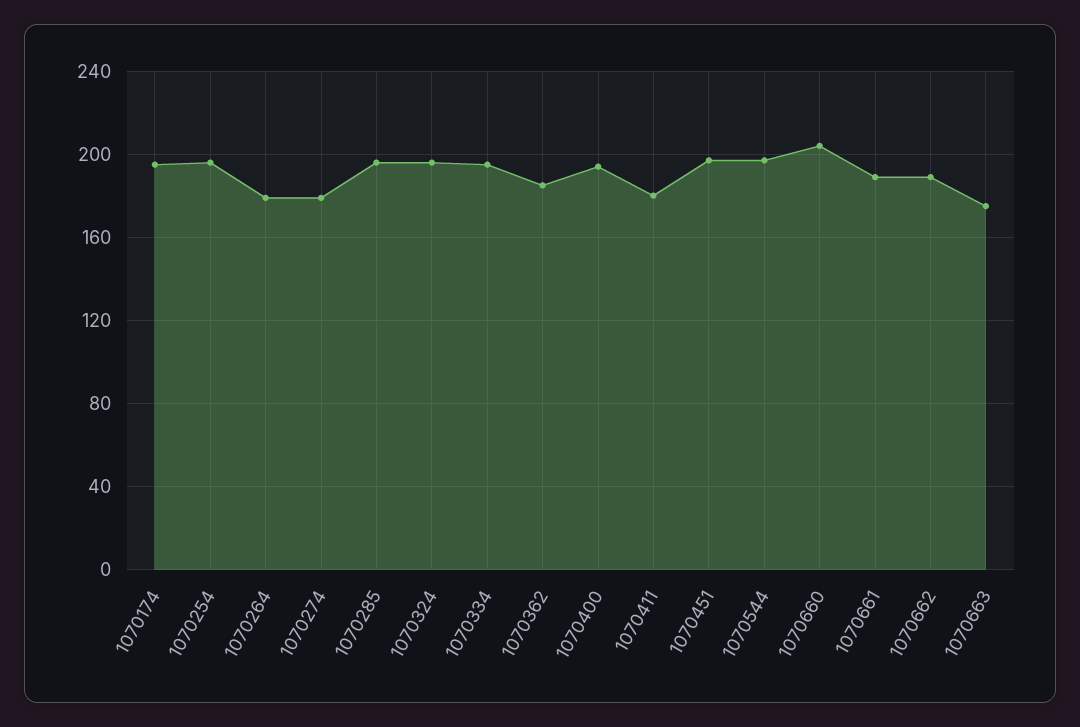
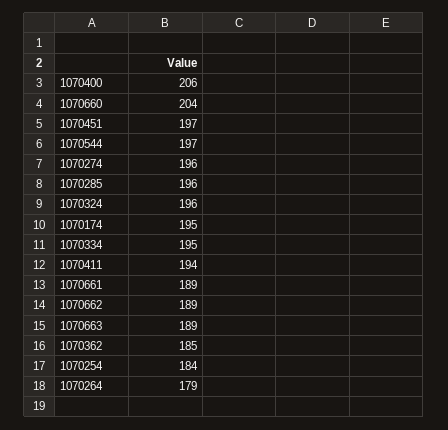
  {
    "1070174": 195,
-   "1070254": 195,
+   "1070254": 184,
    "1070264": 179,
-   "1070274": 180,
+   "1070274": 196,
    "1070285": 196,
    "1070324": 196,
    "1070334": 195,
    "1070362": 185,
-   "1070400": 195,
+   "1070400": 206,
-   "1070411": 180,
+   "1070411": 194,
    "1070451": 197,
    "1070544": 197,
    "1070660": 204,
    "1070661": 189,
    "1070662": 189,
-   "1070663": 175
+   "1070663": 189
  }

